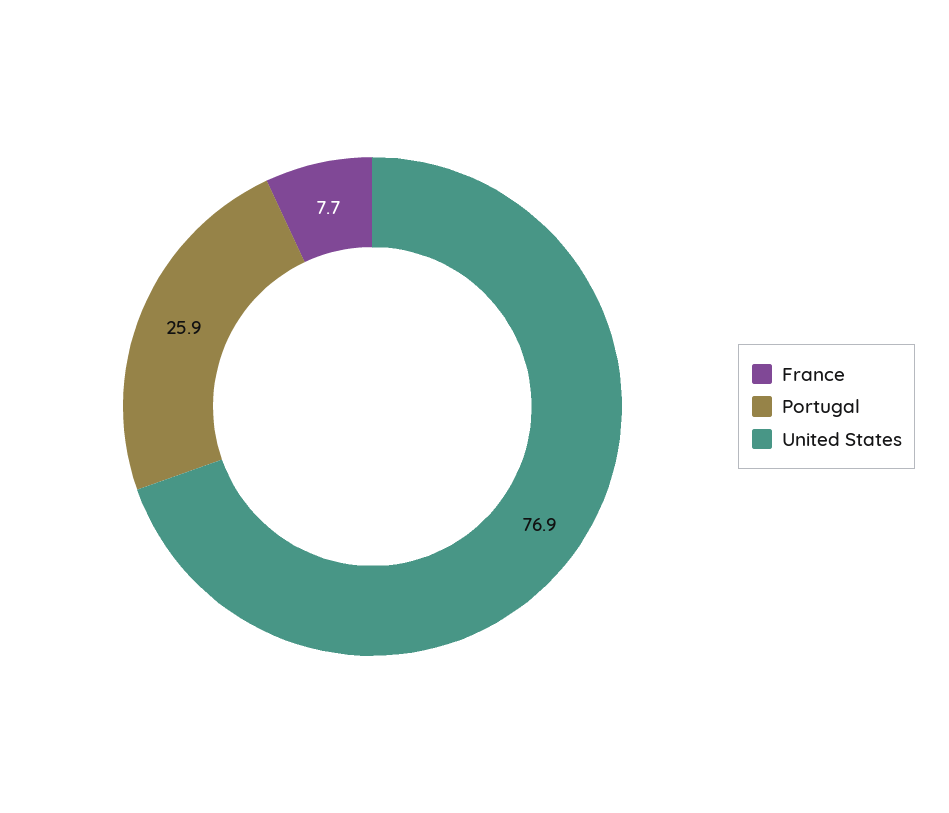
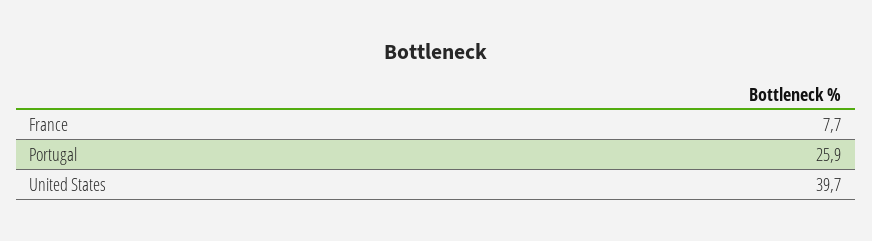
  {
    "France": 7.7,
    "Portugal": 25.9,
-   "United States": 76.9
+   "United States": 39.7
  }

